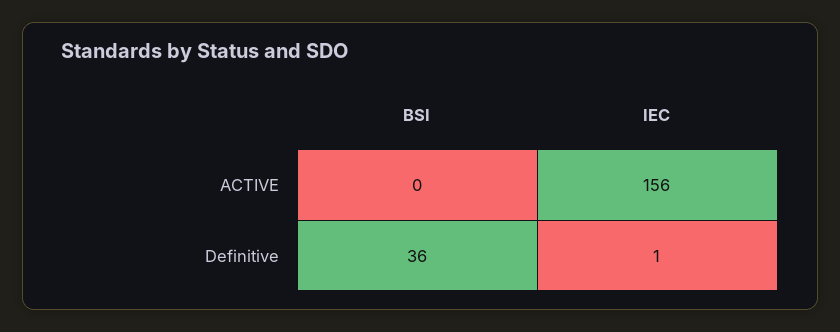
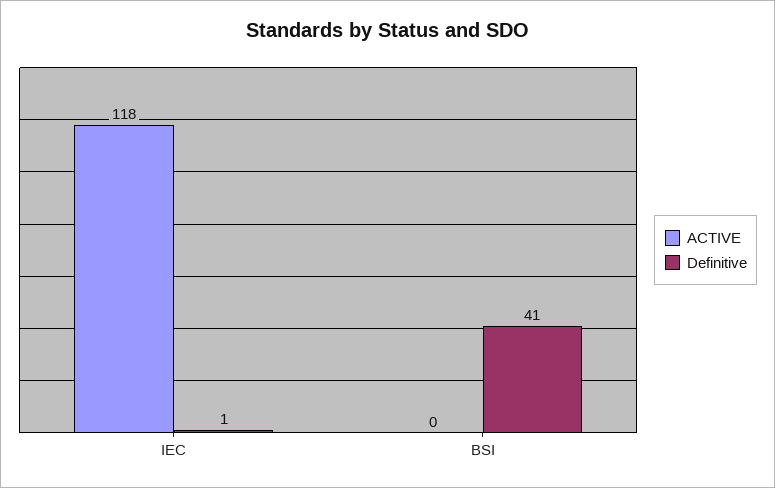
  {
    "ACTIVE": {
      "BSI": 0,
-     "IEC": 156
+     "IEC": 118
    },
    "Definitive": {
-     "BSI": 36,
+     "BSI": 41,
      "IEC": 1
    }
  }

